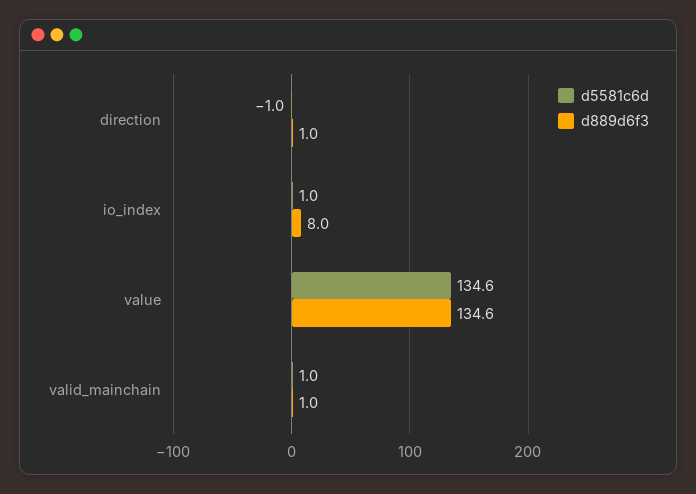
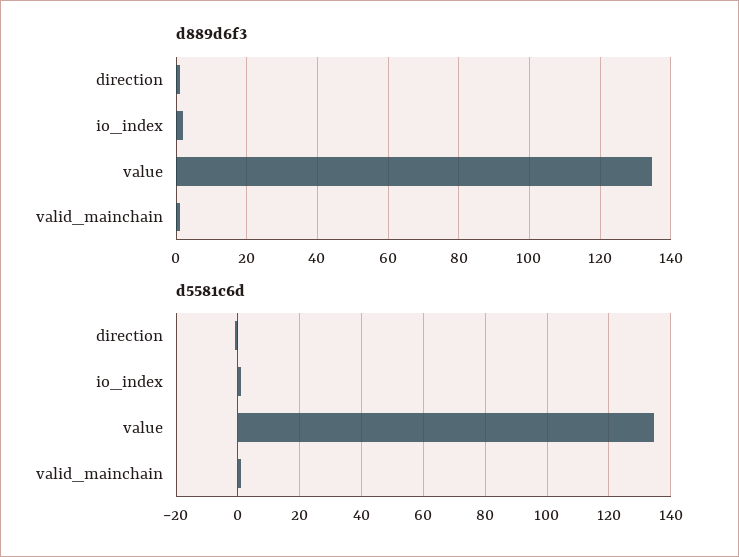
  {
    "d5581c6d": {
      "direction": -1,
      "io_index": 1,
      "value": 134.6,
      "valid_mainchain": 1
    },
    "d889d6f3": {
      "direction": 1,
-     "io_index": 8,
+     "io_index": 2,
      "value": 134.6,
      "valid_mainchain": 1
    }
  }

